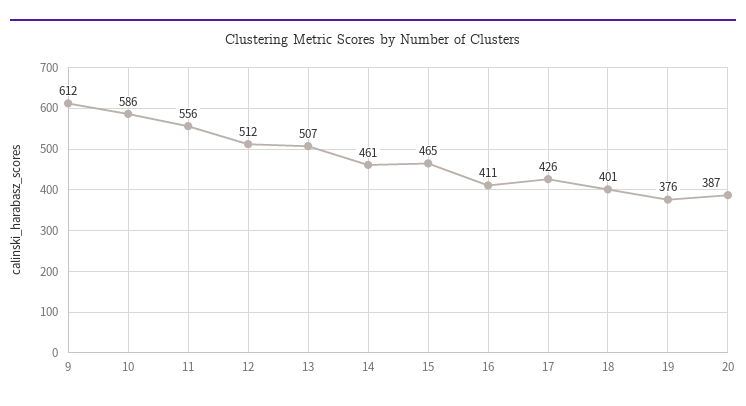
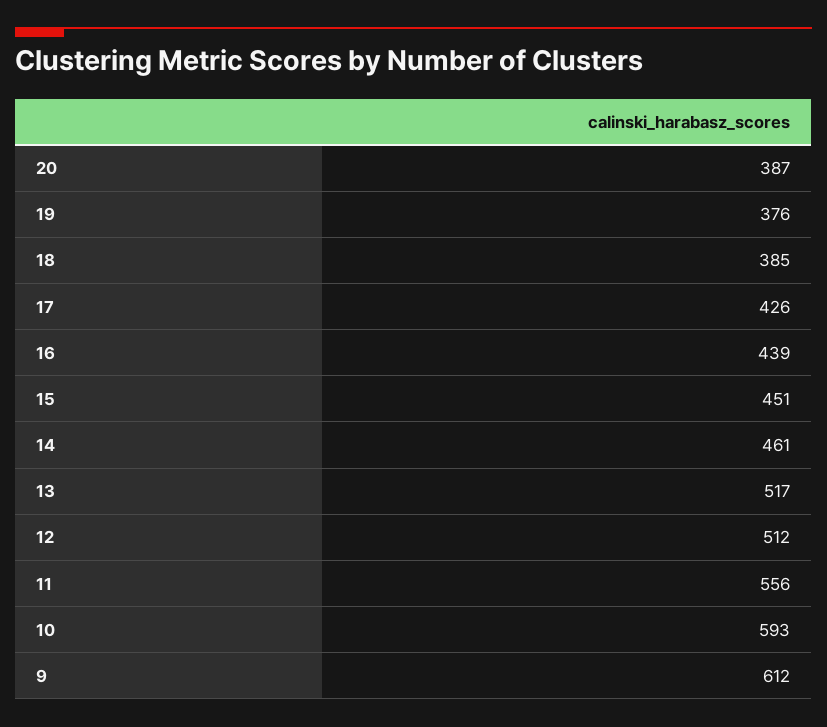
  {
    "9": 612,
-   "10": 586,
+   "10": 593,
    "11": 556,
    "12": 512,
-   "13": 507,
+   "13": 517,
    "14": 461,
-   "15": 465,
+   "15": 451,
-   "16": 411,
+   "16": 439,
    "17": 426,
-   "18": 401,
+   "18": 385,
    "19": 376,
    "20": 387
  }

